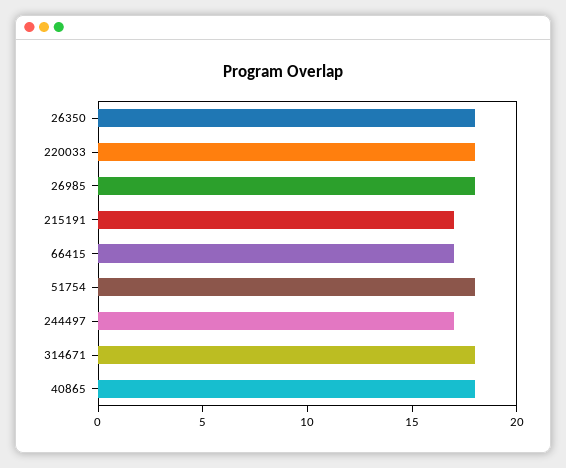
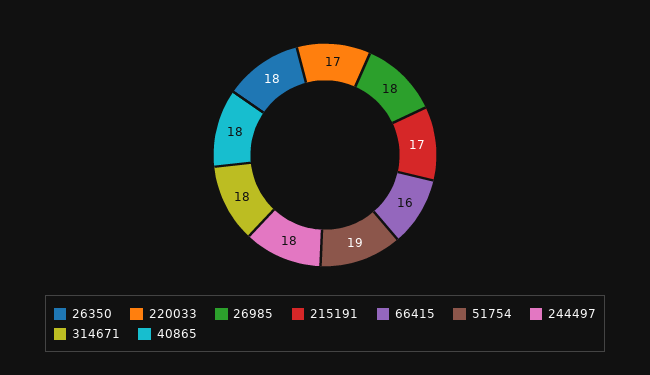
  {
    "26350": 18,
-   "220033": 18,
+   "220033": 17,
    "26985": 18,
    "215191": 17,
-   "66415": 17,
+   "66415": 16,
-   "51754": 18,
+   "51754": 19,
-   "244497": 17,
+   "244497": 18,
    "314671": 18,
    "40865": 18
  }

